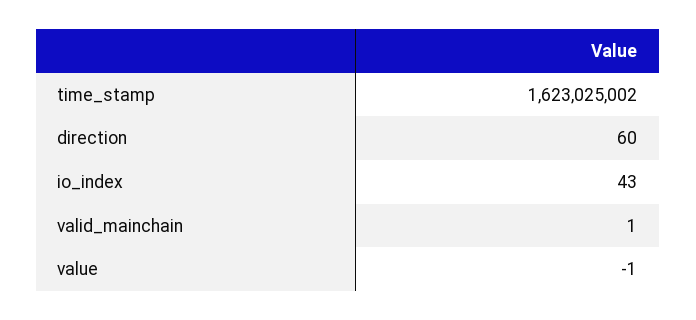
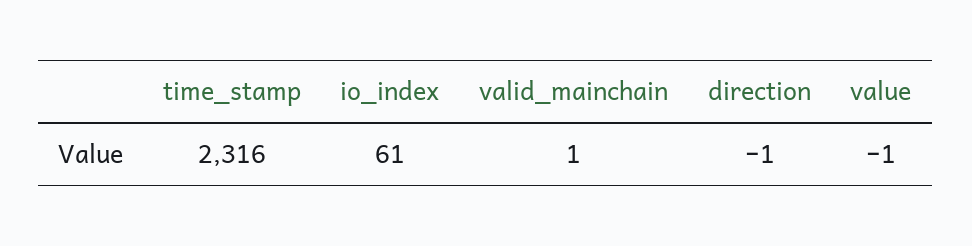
  {
-   "time_stamp": 1623025002,
+   "time_stamp": 2316,
-   "direction": 60,
+   "direction": -1,
-   "io_index": 43,
+   "io_index": 61,
    "valid_mainchain": 1,
    "value": -1
  }

